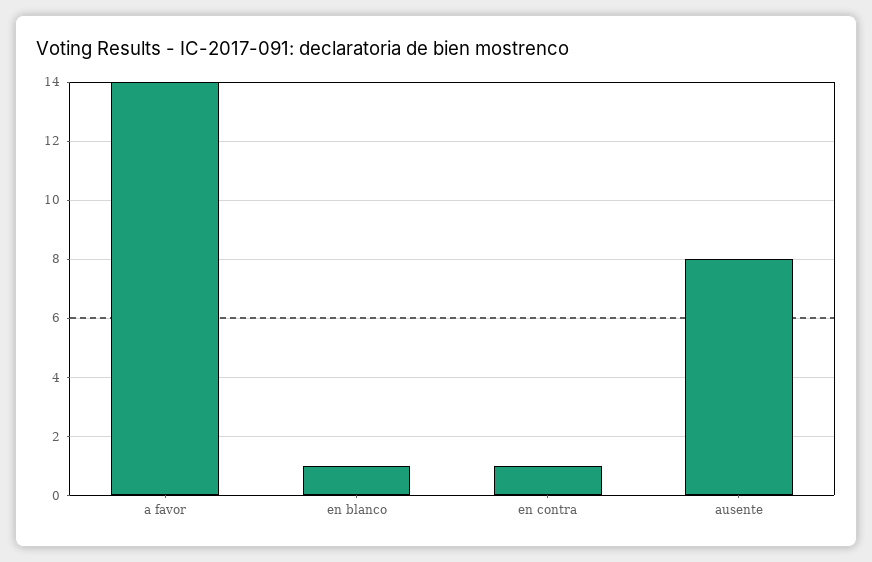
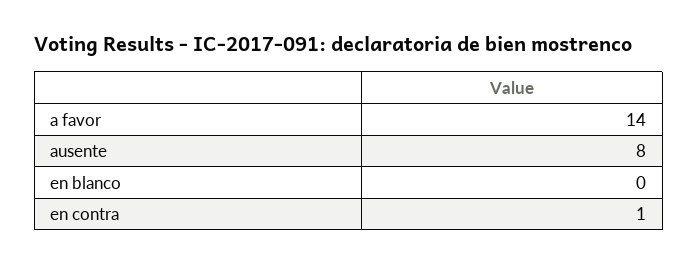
  {
    "a favor": 14,
-   "en blanco": 1,
+   "en blanco": 0,
    "en contra": 1,
    "ausente": 8
  }

